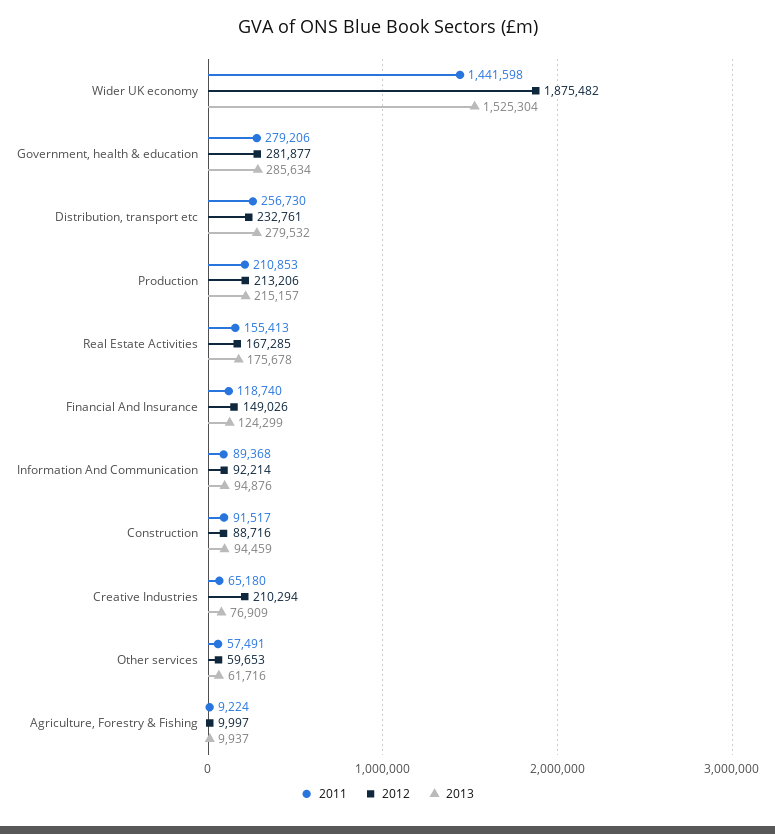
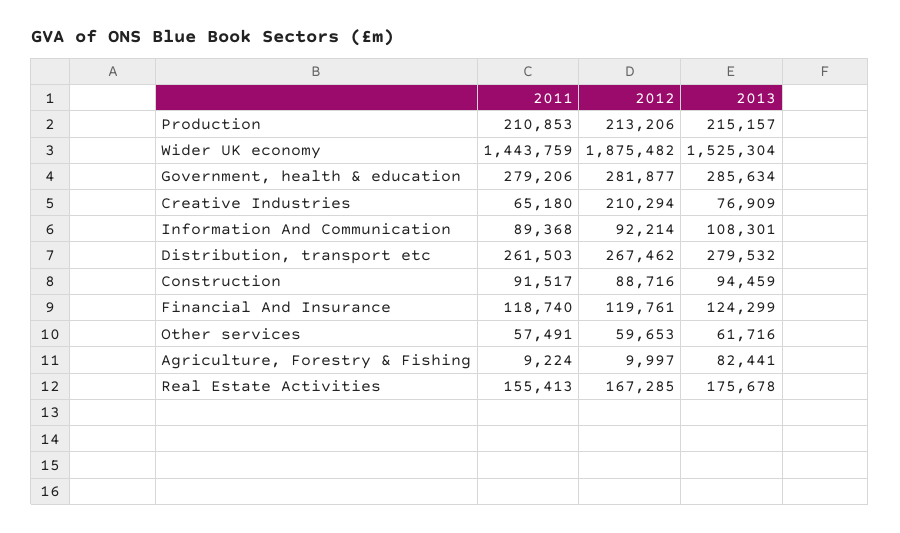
  {
    "2011": {
-     "Wider UK economy": 1441598,
+     "Wider UK economy": 1443759,
      "Government, health & education": 279206,
-     "Distribution, transport etc": 256730,
+     "Distribution, transport etc": 261503,
      "Production": 210853,
      "Real Estate Activities": 155413,
      "Financial And Insurance": 118740,
      "Information And Communication": 89368,
      "Construction": 91517,
      "Creative Industries": 65180,
      "Other services": 57491,
      "Agriculture, Forestry & Fishing": 9224
    },
    "2012": {
      "Wider UK economy": 1875482,
      "Government, health & education": 281877,
-     "Distribution, transport etc": 232761,
+     "Distribution, transport etc": 267462,
      "Production": 213206,
      "Real Estate Activities": 167285,
-     "Financial And Insurance": 149026,
+     "Financial And Insurance": 119761,
      "Information And Communication": 92214,
      "Construction": 88716,
      "Creative Industries": 210294,
      "Other services": 59653,
      "Agriculture, Forestry & Fishing": 9997
    },
    "2013": {
      "Wider UK economy": 1525304,
      "Government, health & education": 285634,
      "Distribution, transport etc": 279532,
      "Production": 215157,
      "Real Estate Activities": 175678,
      "Financial And Insurance": 124299,
-     "Information And Communication": 94876,
+     "Information And Communication": 108301,
      "Construction": 94459,
      "Creative Industries": 76909,
      "Other services": 61716,
-     "Agriculture, Forestry & Fishing": 9937
+     "Agriculture, Forestry & Fishing": 82441
    }
  }

